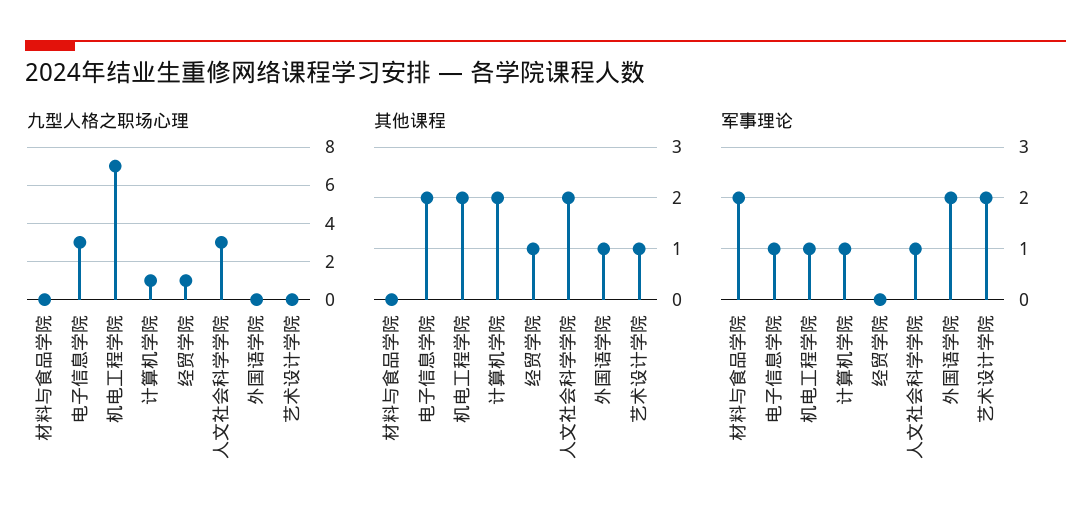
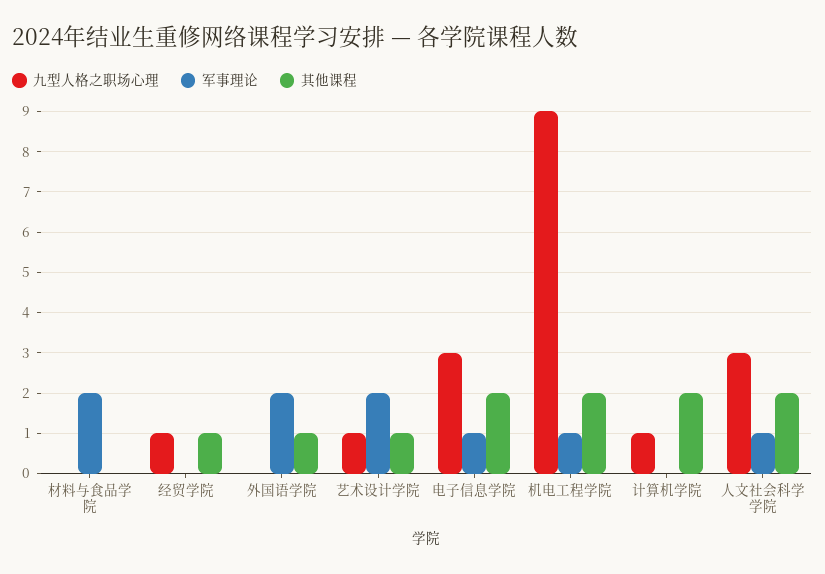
  {
    "九型人格之职场心理": {
      "材料与食品学院": 0,
      "电子信息学院": 3,
-     "机电工程学院": 7,
+     "机电工程学院": 9,
      "计算机学院": 1,
      "经贸学院": 1,
      "人文社会科学学院": 3,
      "外国语学院": 0,
-     "艺术设计学院": 0
+     "艺术设计学院": 1
    },
    "其他课程": {
      "材料与食品学院": 0,
      "电子信息学院": 2,
      "机电工程学院": 2,
      "计算机学院": 2,
      "经贸学院": 1,
      "人文社会科学学院": 2,
      "外国语学院": 1,
      "艺术设计学院": 1
    },
    "军事理论": {
      "材料与食品学院": 2,
      "电子信息学院": 1,
      "机电工程学院": 1,
-     "计算机学院": 1,
+     "计算机学院": 0,
      "经贸学院": 0,
      "人文社会科学学院": 1,
      "外国语学院": 2,
      "艺术设计学院": 2
    }
  }

